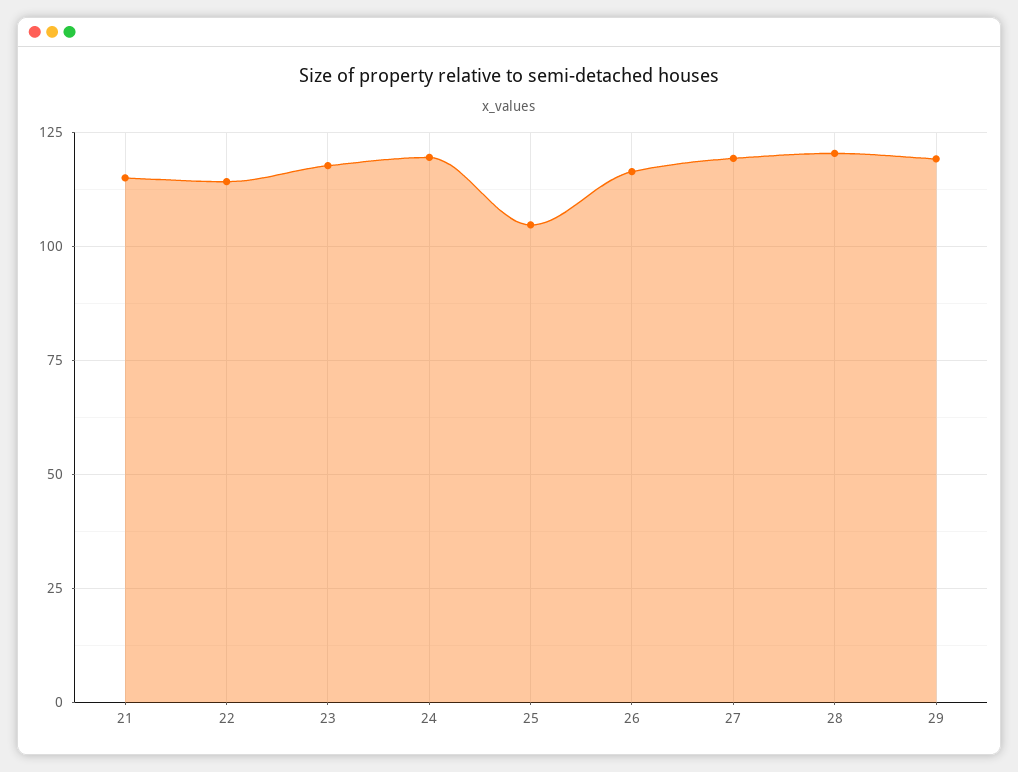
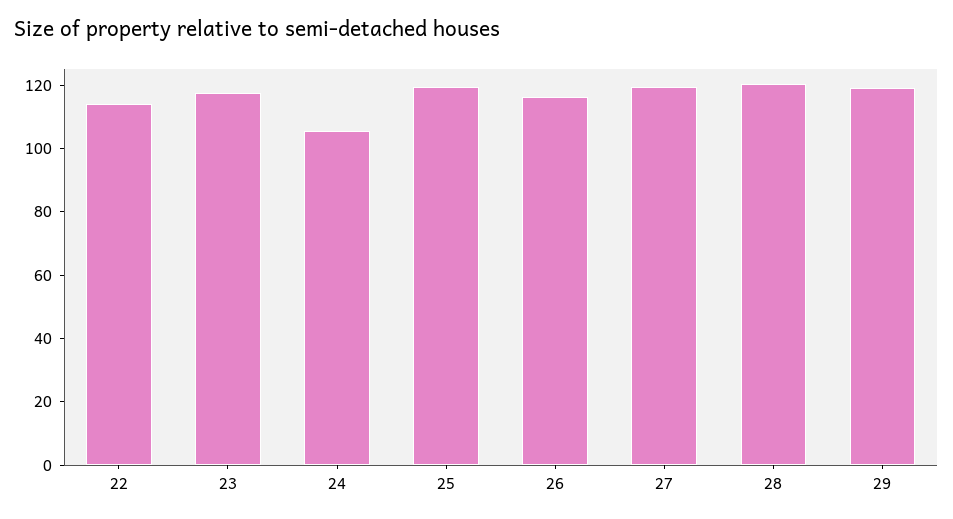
  {
-   "21": 115,
    "22": 115,
    "23": 117.5,
-   "24": 120,
+   "24": 105,
-   "25": 105,
+   "25": 120,
    "26": 117.5,
    "27": 120,
    "28": 120,
    "29": 120
  }

